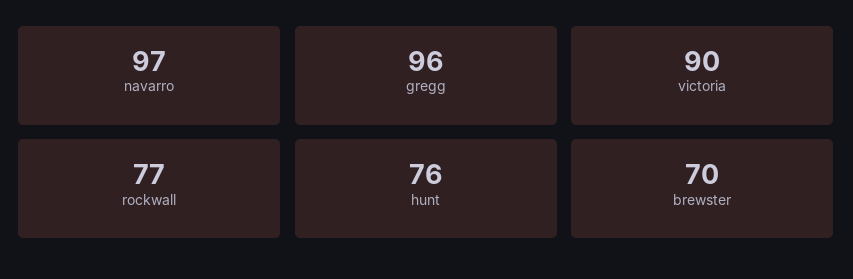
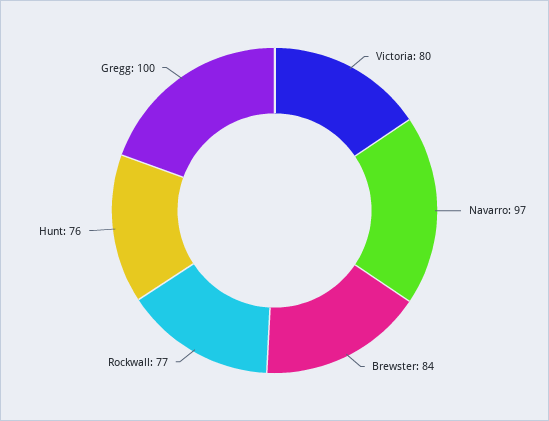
  {
    "navarro": 97,
-   "gregg": 96,
+   "gregg": 100,
-   "victoria": 90,
+   "victoria": 80,
    "rockwall": 77,
    "hunt": 76,
-   "brewster": 70
+   "brewster": 84
  }

